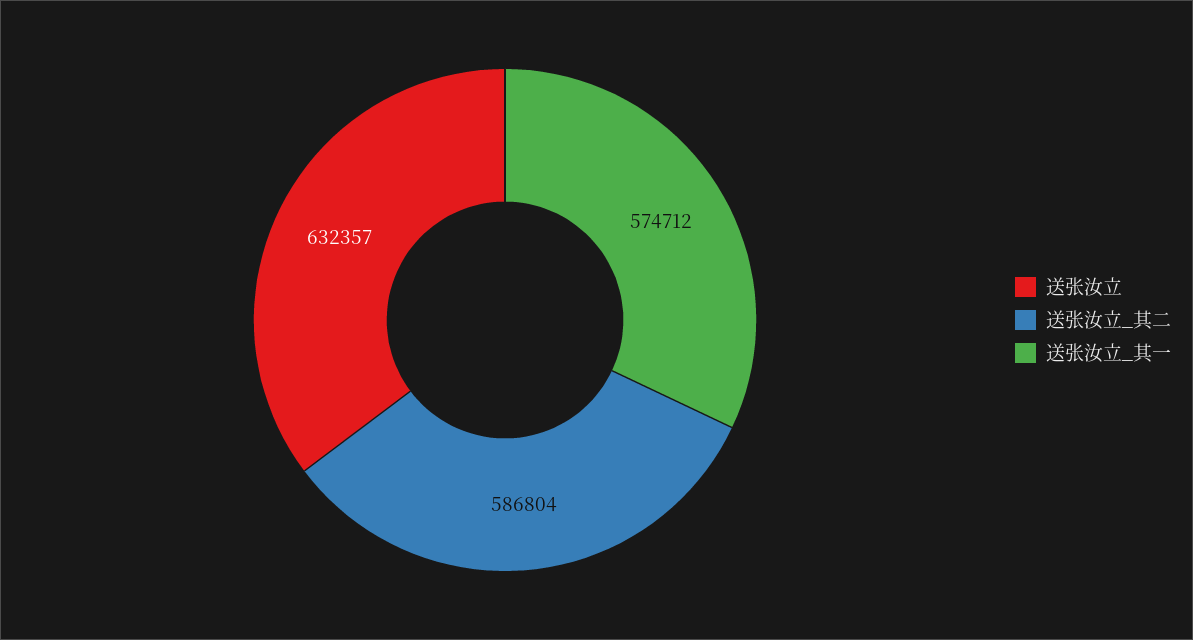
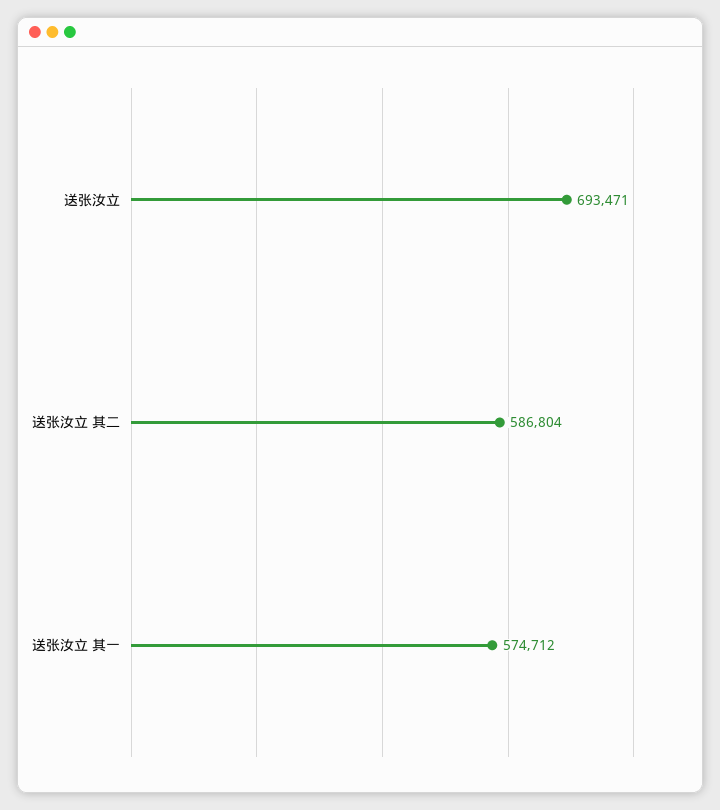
  {
-   "送张汝立": 632357,
+   "送张汝立": 693471,
    "送张汝立_其二": 586804,
    "送张汝立_其一": 574712
  }

